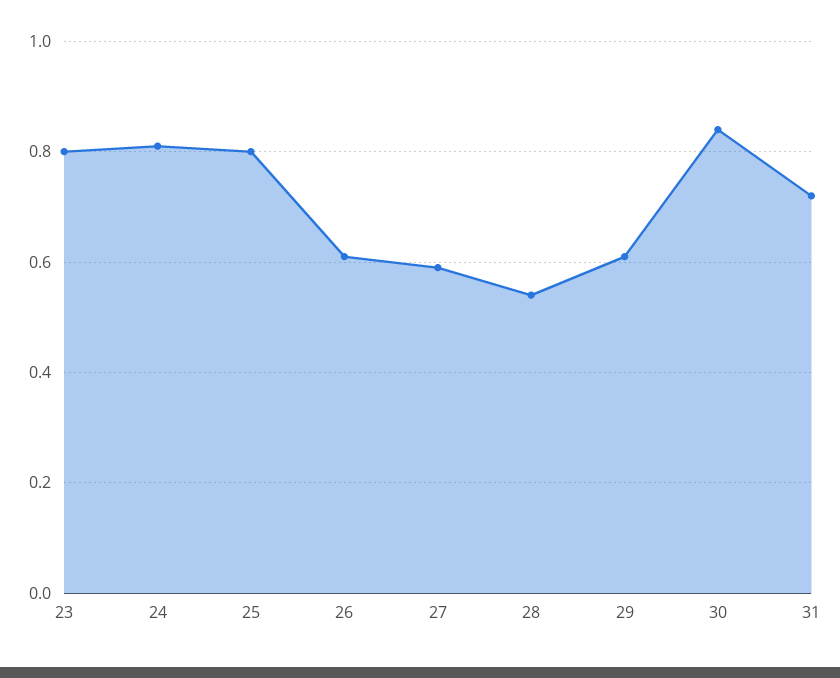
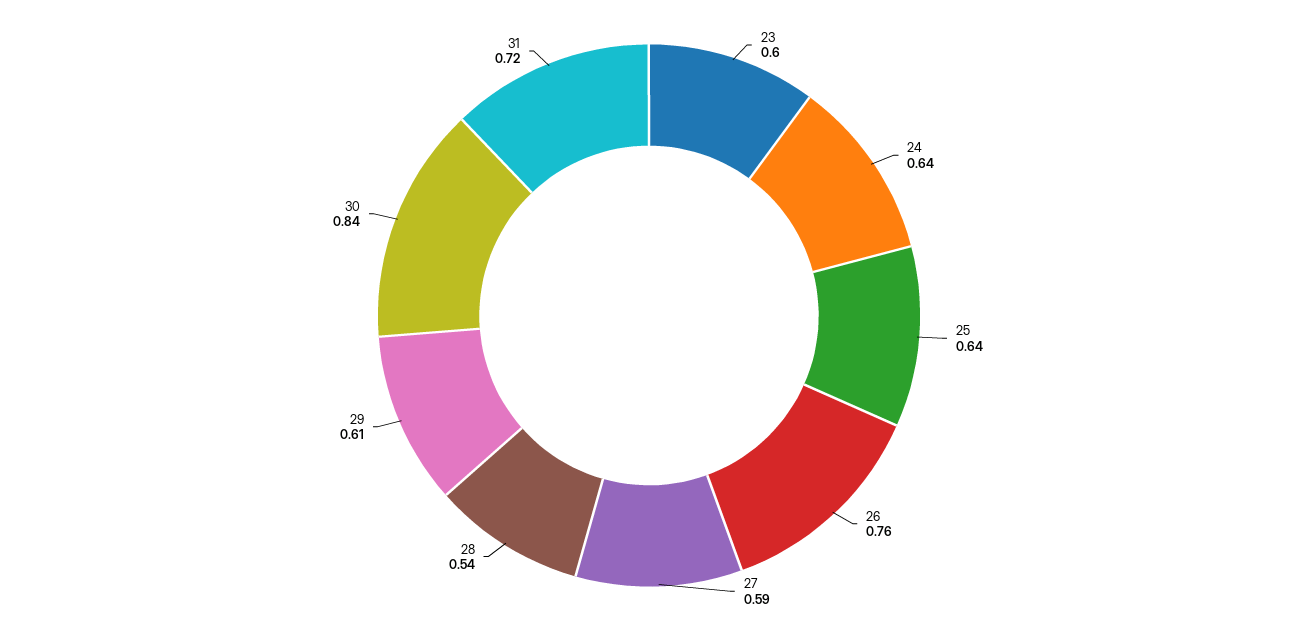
  {
-   "23": 0.8,
+   "23": 0.6,
-   "24": 0.8,
+   "24": 0.64,
-   "25": 0.8,
+   "25": 0.64,
-   "26": 0.6,
+   "26": 0.76,
    "27": 0.59,
    "28": 0.54,
    "29": 0.61,
    "30": 0.84,
    "31": 0.72
  }

